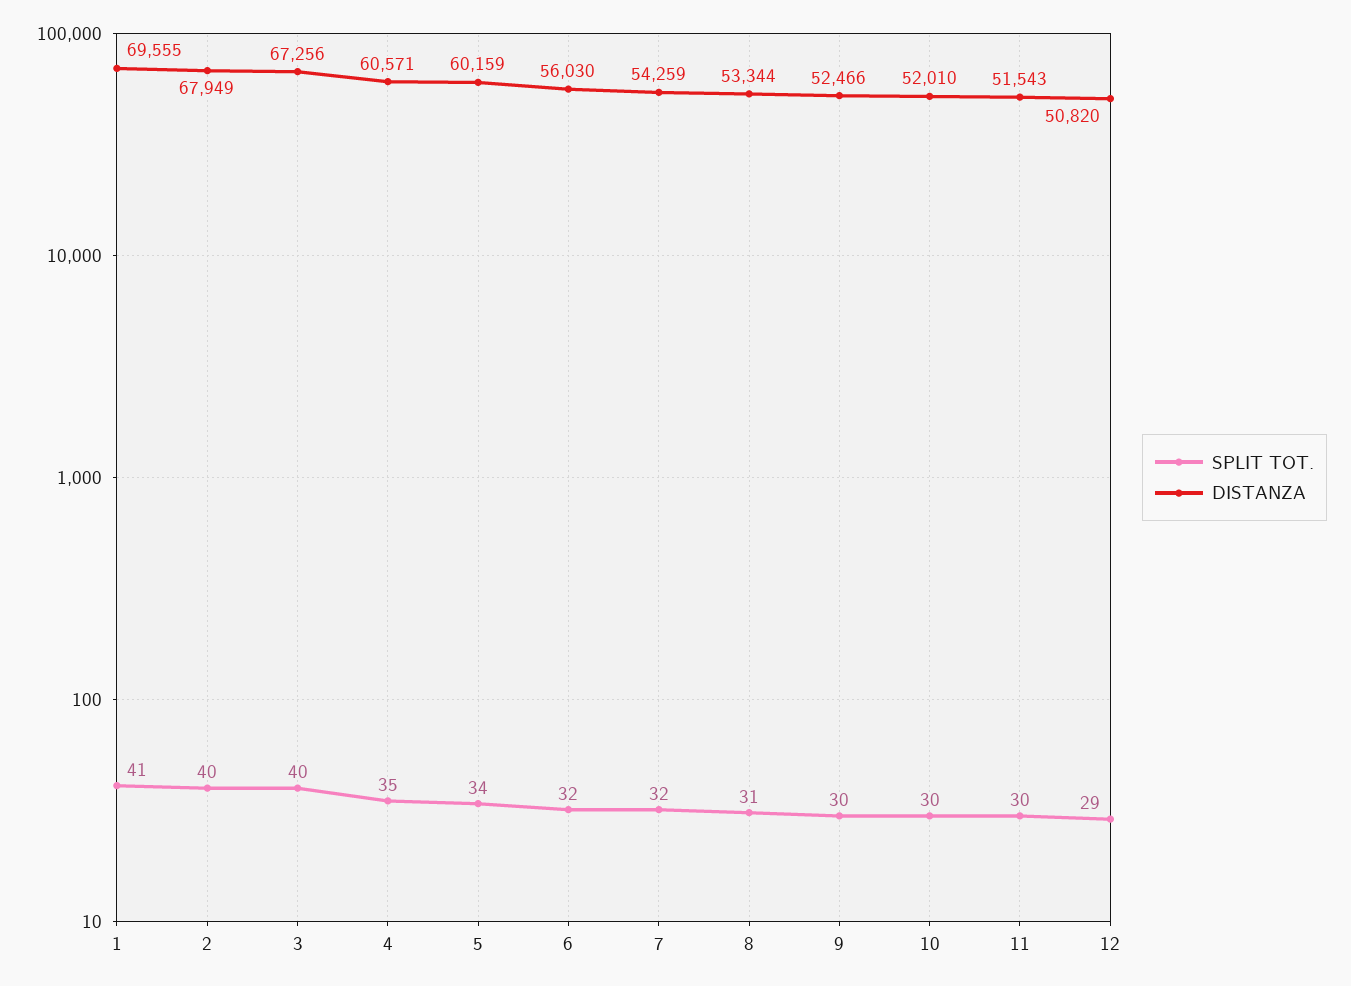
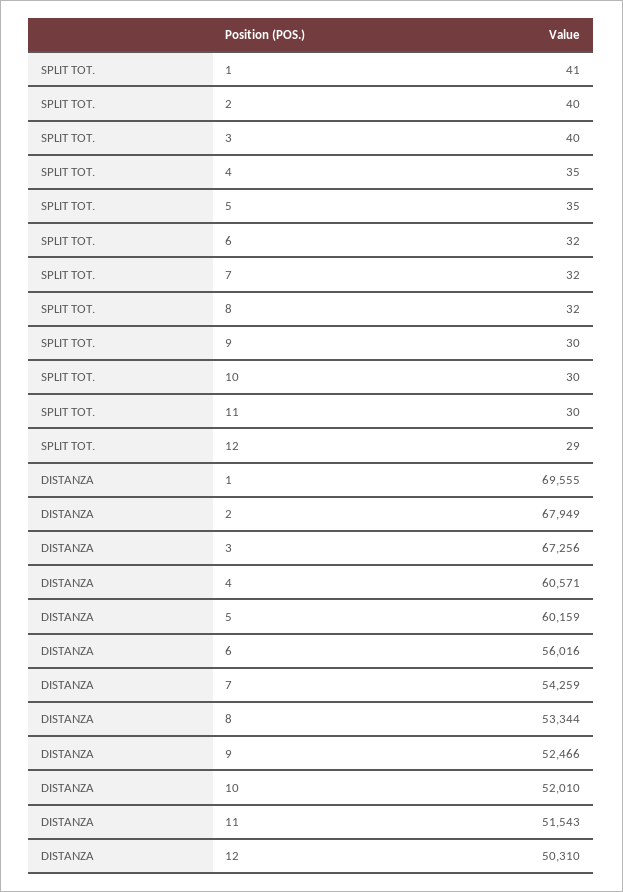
  {
    "SPLIT TOT.": {
      "1": 41,
      "2": 40,
      "3": 40,
      "4": 35,
-     "5": 34,
+     "5": 35,
      "6": 32,
      "7": 32,
-     "8": 31,
+     "8": 32,
      "9": 30,
      "10": 30,
      "11": 30,
      "12": 29
    },
    "DISTANZA": {
      "1": 69555,
      "2": 67949,
      "3": 67256,
      "4": 60571,
      "5": 60159,
-     "6": 56030,
+     "6": 56016,
      "7": 54259,
      "8": 53344,
      "9": 52466,
      "10": 52010,
      "11": 51543,
-     "12": 50820
+     "12": 50310
    }
  }

